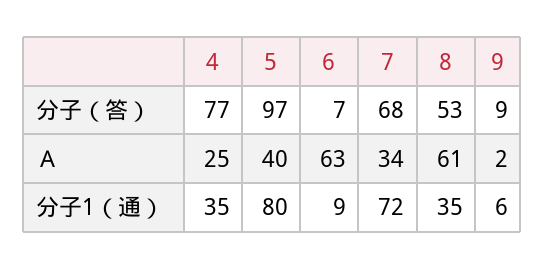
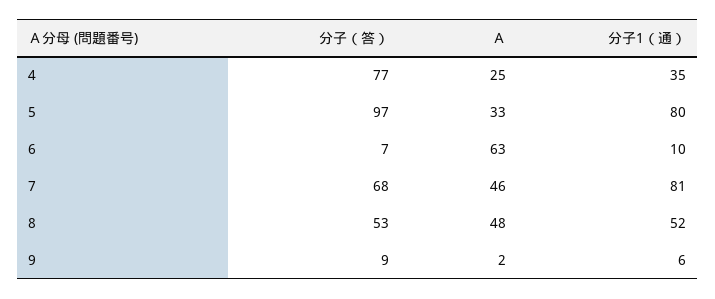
  {
    "4": {
      "分子（答）": 77,
      "Ａ": 25,
      "分子1（通）": 35
    },
    "5": {
      "分子（答）": 97,
-     "Ａ": 40,
+     "Ａ": 33,
      "分子1（通）": 80
    },
    "6": {
      "分子（答）": 7,
      "Ａ": 63,
-     "分子1（通）": 9
+     "分子1（通）": 10
    },
    "7": {
      "分子（答）": 68,
-     "Ａ": 34,
+     "Ａ": 46,
-     "分子1（通）": 72
+     "分子1（通）": 81
    },
    "8": {
      "分子（答）": 53,
-     "Ａ": 61,
+     "Ａ": 48,
-     "分子1（通）": 35
+     "分子1（通）": 52
    },
    "9": {
      "分子（答）": 9,
      "Ａ": 2,
      "分子1（通）": 6
    }
  }

